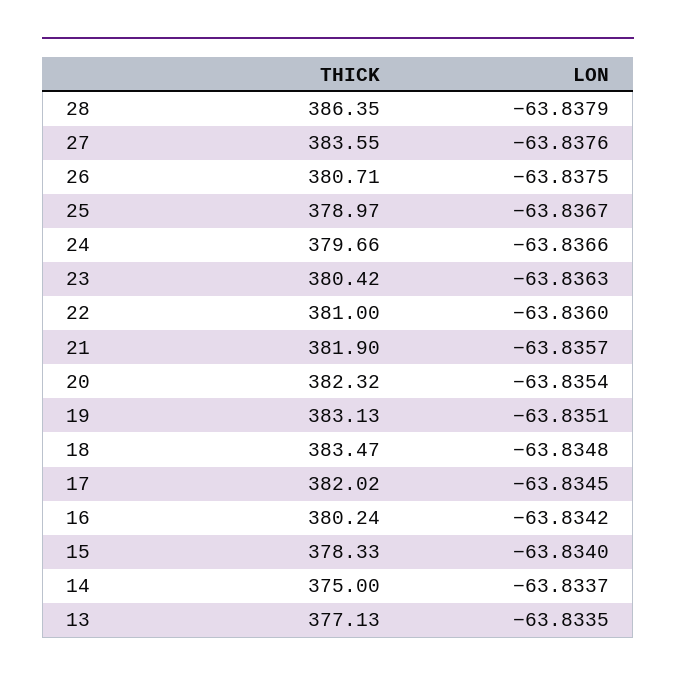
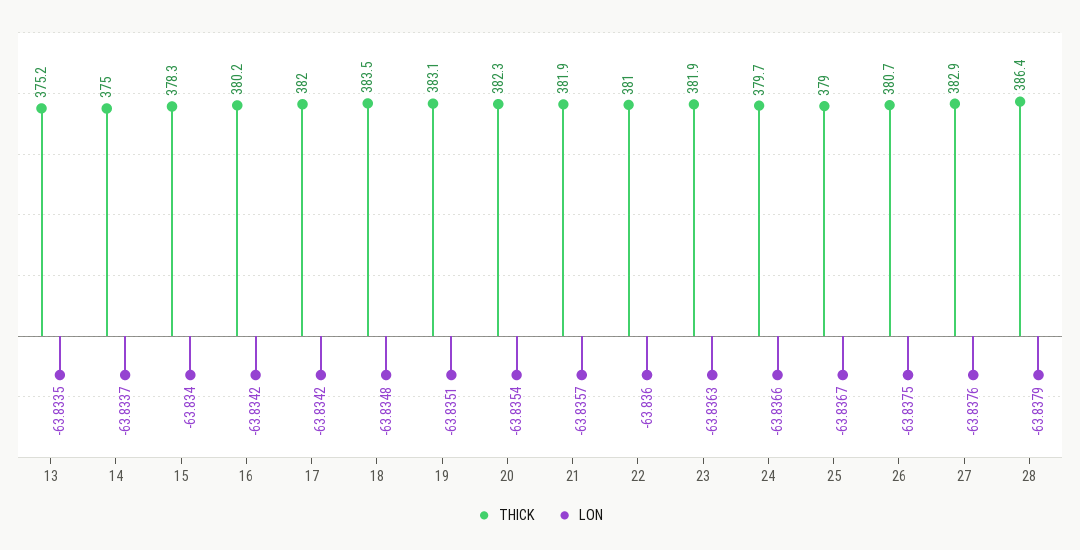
  {
    "THICK": {
      "28": 386.35,
-     "27": 383.55,
+     "27": 382.9,
      "26": 380.71,
      "25": 378.97,
      "24": 379.66,
-     "23": 380.42,
+     "23": 381.9,
      "22": 381,
      "21": 381.9,
      "20": 382.32,
      "19": 383.13,
      "18": 383.47,
      "17": 382.02,
      "16": 380.24,
      "15": 378.33,
      "14": 375,
-     "13": 377.13
+     "13": 375.2
    },
    "LON": {
      "28": -63.8379,
      "27": -63.8376,
      "26": -63.8375,
      "25": -63.8367,
      "24": -63.8366,
      "23": -63.8363,
      "22": -63.836,
      "21": -63.8357,
      "20": -63.8354,
      "19": -63.8351,
      "18": -63.8348,
-     "17": -63.8345,
+     "17": -63.8342,
      "16": -63.8342,
      "15": -63.834,
      "14": -63.8337,
      "13": -63.8335
    }
  }

